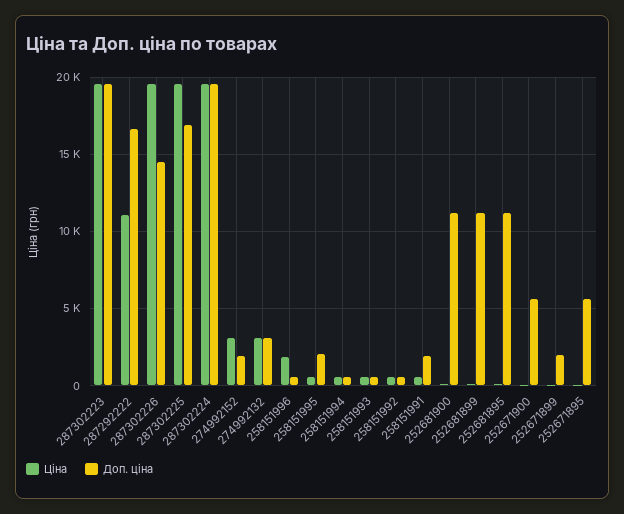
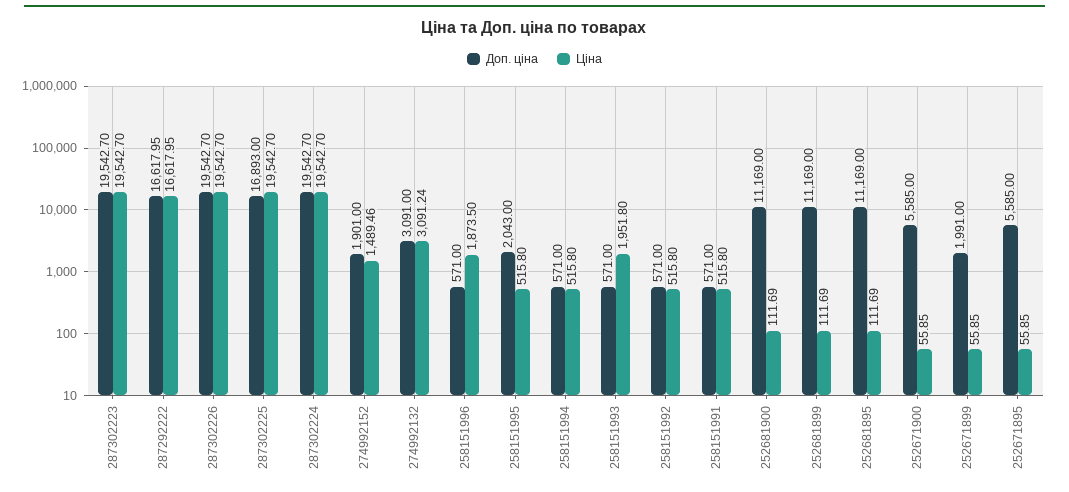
  {
    "Ціна": {
      "287302223": 19542.7,
-     "287292222": 11000,
+     "287292222": 16617.95,
      "287302226": 19542.7,
      "287302225": 19542.7,
      "287302224": 19542.7,
-     "274992152": 3000,
+     "274992152": 1489.46,
      "274992132": 3091.24,
      "258151996": 1873.5,
      "258151995": 515.8,
      "258151994": 515.8,
-     "258151993": 500,
+     "258151993": 1951.8,
      "258151992": 515.8,
      "258151991": 515.8,
      "252681900": 111.69,
      "252681899": 111.69,
      "252681895": 111.69,
      "252671900": 55.85,
      "252671899": 55.85,
      "252671895": 55.85
    },
    "Доп. ціна": {
      "287302223": 19542.7,
      "287292222": 16617.95,
-     "287302226": 14500,
+     "287302226": 19542.7,
      "287302225": 16893,
      "287302224": 19542.7,
      "274992152": 1901,
      "274992132": 3091,
      "258151996": 571,
      "258151995": 2043,
      "258151994": 571,
      "258151993": 571,
      "258151992": 571,
-     "258151991": 2000,
+     "258151991": 571,
      "252681900": 11169,
      "252681899": 11169,
      "252681895": 11169,
      "252671900": 5585,
      "252671899": 1991,
      "252671895": 5585
    }
  }

